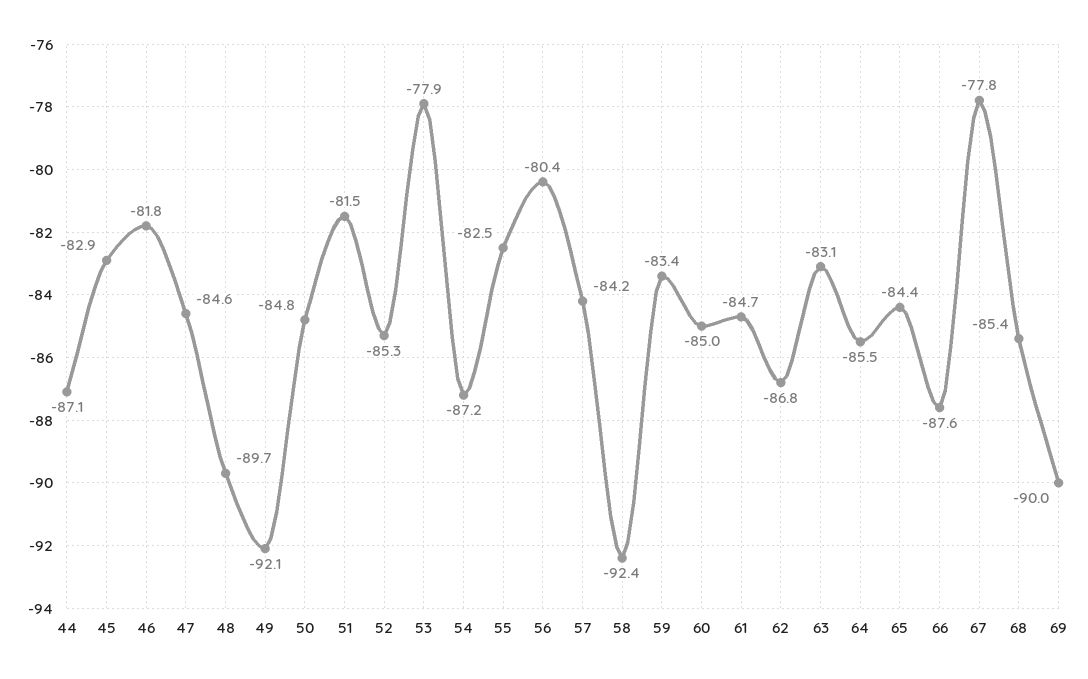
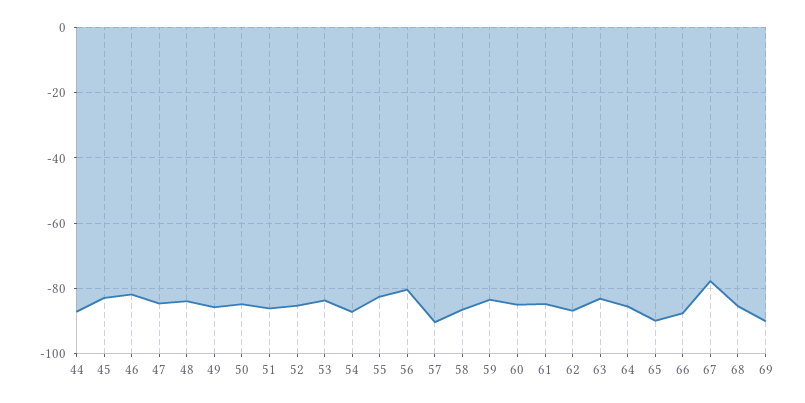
  {
    "44": -87.1,
    "45": -82.9,
    "46": -81.8,
    "47": -84.6,
-   "48": -89.7,
+   "48": -84,
-   "49": -92.1,
+   "49": -86,
    "50": -84.8,
-   "51": -81.5,
+   "51": -86,
    "52": -85.3,
-   "53": -77.9,
+   "53": -84,
    "54": -87.2,
    "55": -82.5,
    "56": -80.4,
-   "57": -84.2,
+   "57": -90,
-   "58": -92.4,
+   "58": -86,
    "59": -83.4,
    "60": -85,
    "61": -84.7,
    "62": -86.8,
    "63": -83.1,
    "64": -85.5,
-   "65": -84.4,
+   "65": -90,
    "66": -87.6,
    "67": -77.8,
    "68": -85.4,
    "69": -90
  }

